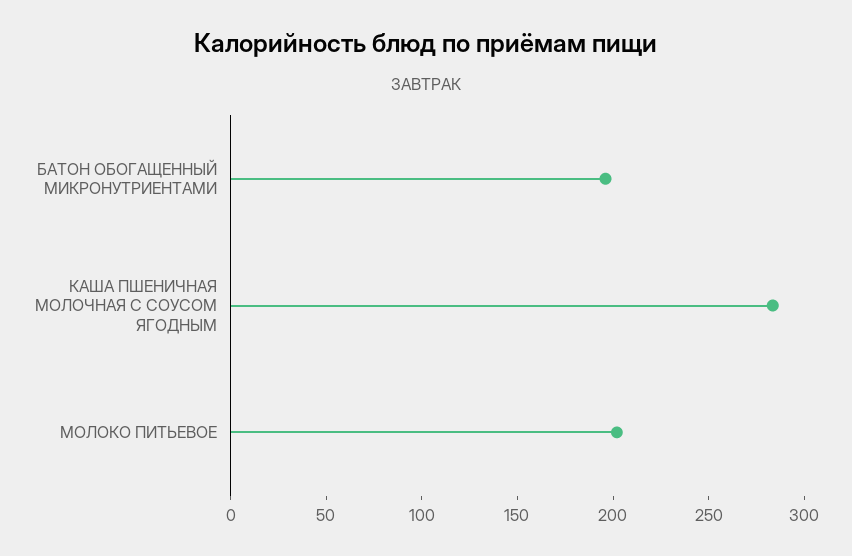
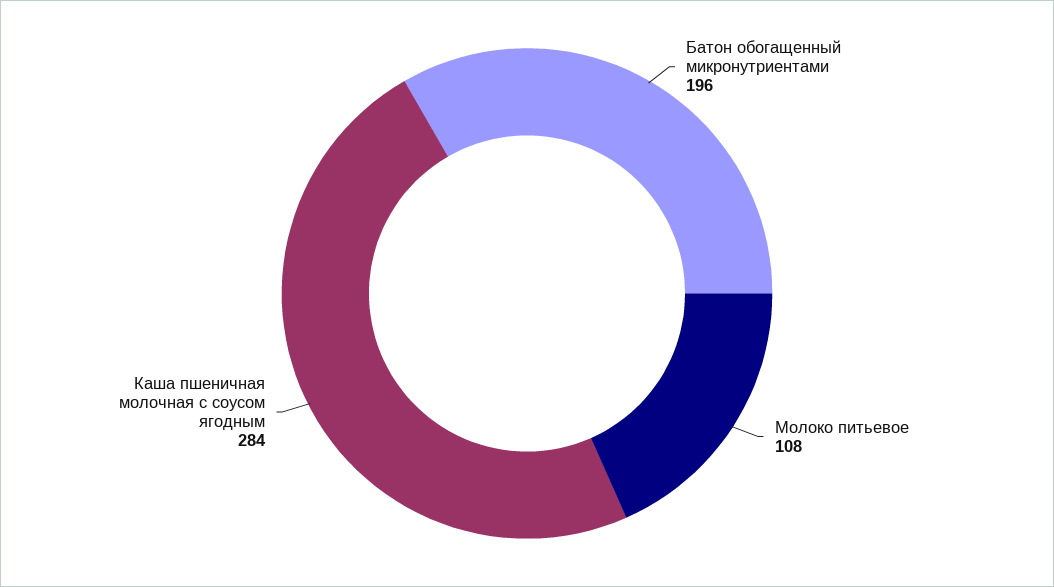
  {
    "БАТОН ОБОГАЩЕННЫЙ МИКРОНУТРИЕНТАМИ": 196,
    "КАША ПШЕНИЧНАЯ МОЛОЧНАЯ С СОУСОМ ЯГОДНЫМ": 284,
-   "МОЛОКО ПИТЬЕВОЕ": 200
+   "МОЛОКО ПИТЬЕВОЕ": 108
  }

